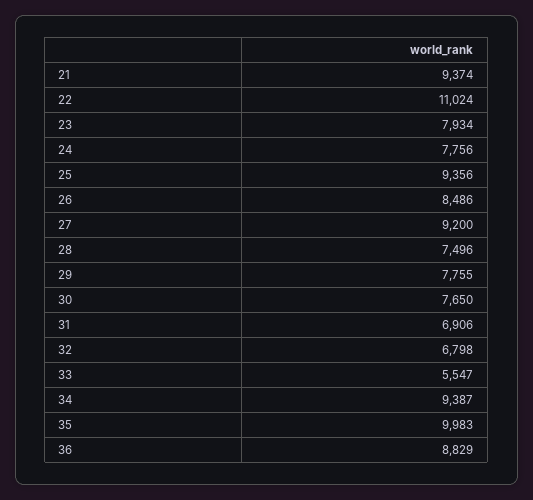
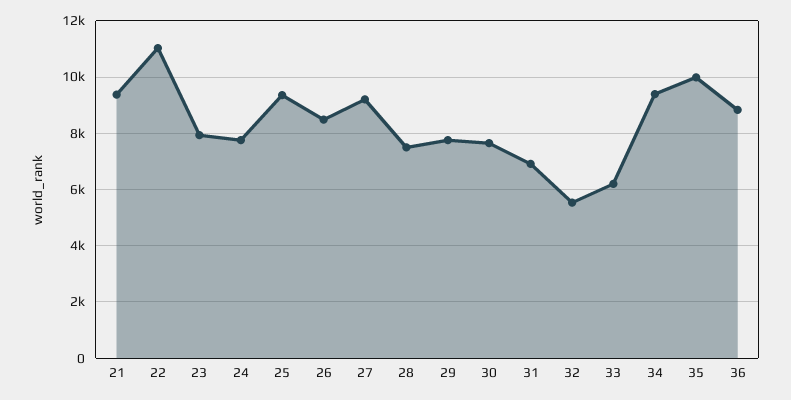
  {
    "21": 9374,
    "22": 11024,
    "23": 7934,
    "24": 7756,
    "25": 9356,
    "26": 8486,
    "27": 9200,
    "28": 7496,
    "29": 7755,
    "30": 7650,
    "31": 6906,
-   "32": 6798,
+   "32": 5500,
-   "33": 5547,
+   "33": 6250,
    "34": 9387,
    "35": 9983,
    "36": 8829
  }

